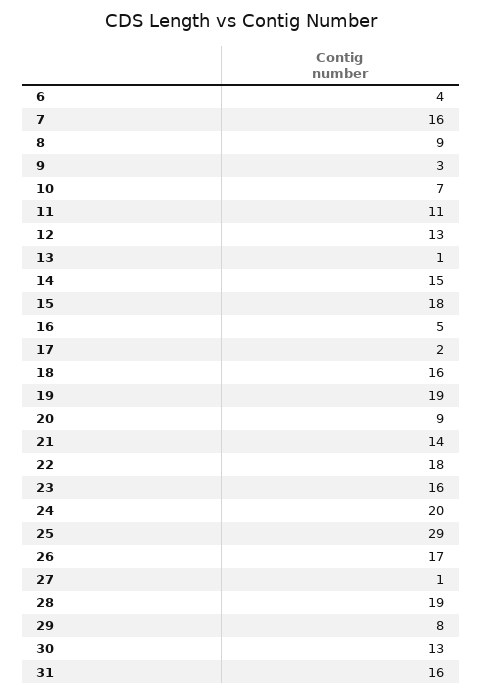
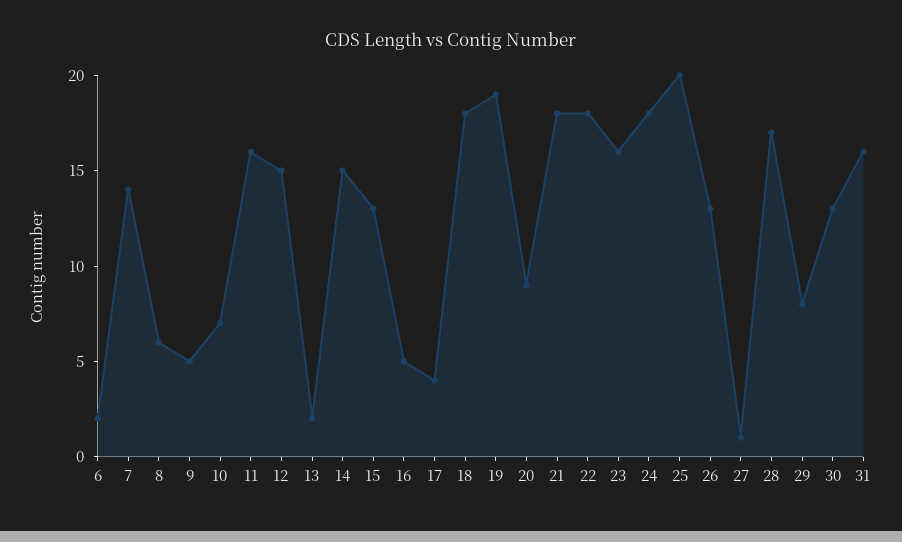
  {
-   "6": 4,
+   "6": 2,
-   "7": 16,
+   "7": 14,
-   "8": 9,
+   "8": 6,
-   "9": 3,
+   "9": 5,
    "10": 7,
-   "11": 11,
+   "11": 16,
-   "12": 13,
+   "12": 15,
-   "13": 1,
+   "13": 2,
    "14": 15,
-   "15": 18,
+   "15": 13,
    "16": 5,
-   "17": 2,
+   "17": 4,
-   "18": 16,
+   "18": 18,
    "19": 19,
    "20": 9,
-   "21": 14,
+   "21": 18,
    "22": 18,
    "23": 16,
-   "24": 20,
+   "24": 18,
-   "25": 29,
+   "25": 20,
-   "26": 17,
+   "26": 13,
    "27": 1,
-   "28": 19,
+   "28": 17,
    "29": 8,
    "30": 13,
    "31": 16
  }

